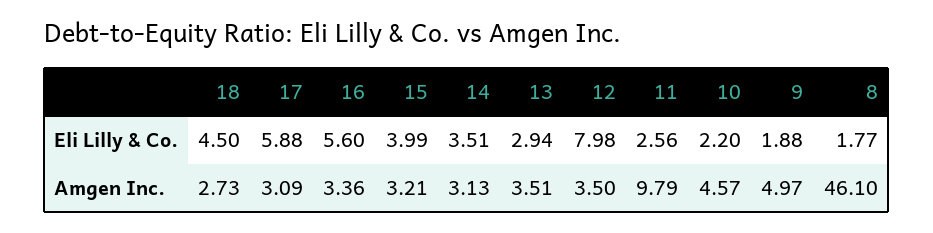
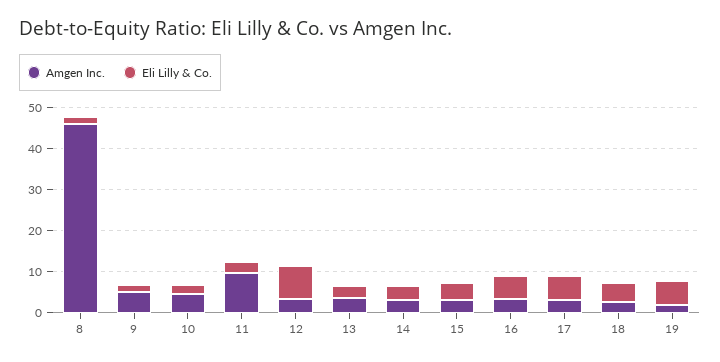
  {
    "Eli Lilly & Co.": {
      "18": 4.5,
      "17": 5.88,
      "16": 5.6,
      "15": 3.99,
      "14": 3.51,
      "13": 2.94,
      "12": 7.98,
      "11": 2.56,
      "10": 2.2,
      "9": 1.88,
-     "8": 1.77
+     "8": 1.77,
+     "19": 6
    },
    "Amgen Inc.": {
      "18": 2.73,
      "17": 3.09,
      "16": 3.36,
      "15": 3.21,
      "14": 3.13,
      "13": 3.51,
      "12": 3.5,
      "11": 9.79,
      "10": 4.57,
      "9": 4.97,
-     "8": 46.1
+     "8": 46.1,
+     "19": 2
    }
  }

